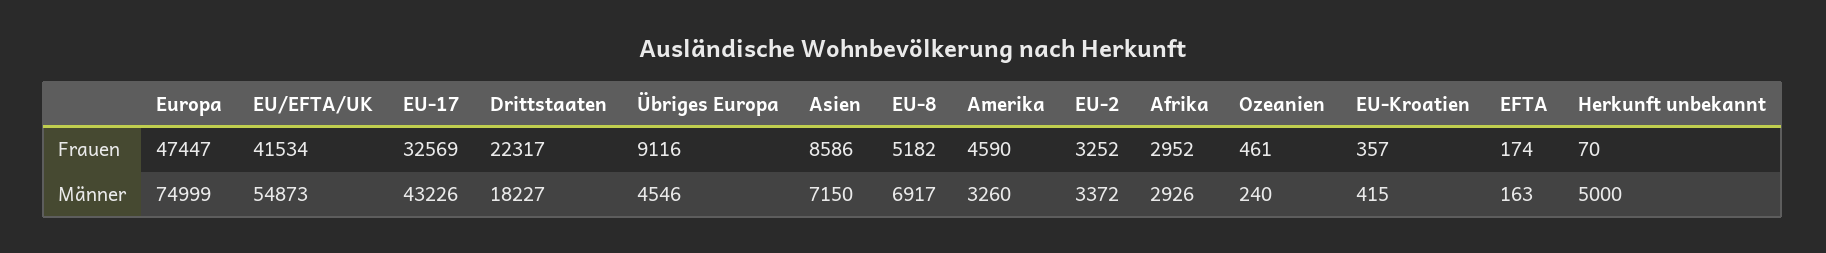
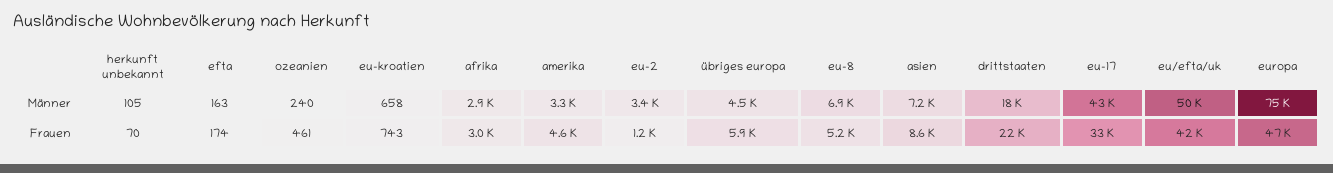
  {
    "Europa": {
      "Frauen": 47447,
      "Männer": 74999
    },
    "EU/EFTA/UK": {
      "Frauen": 41534,
-     "Männer": 54873
+     "Männer": 50000
    },
    "EU-17": {
      "Frauen": 32569,
      "Männer": 43226
    },
    "Drittstaaten": {
      "Frauen": 22317,
      "Männer": 18227
    },
    "Übriges Europa": {
-     "Frauen": 9116,
+     "Frauen": 5900,
      "Männer": 4546
    },
    "Asien": {
      "Frauen": 8586,
      "Männer": 7150
    },
    "EU-8": {
      "Frauen": 5182,
      "Männer": 6917
    },
    "Amerika": {
      "Frauen": 4590,
      "Männer": 3260
    },
    "EU-2": {
-     "Frauen": 3252,
+     "Frauen": 1200,
      "Männer": 3372
    },
    "Afrika": {
      "Frauen": 2952,
      "Männer": 2926
    },
    "Ozeanien": {
      "Frauen": 461,
      "Männer": 240
    },
    "EU-Kroatien": {
-     "Frauen": 357,
+     "Frauen": 743,
-     "Männer": 415
+     "Männer": 658
    },
    "EFTA": {
      "Frauen": 174,
      "Männer": 163
    },
    "Herkunft unbekannt": {
      "Frauen": 70,
-     "Männer": 5000
+     "Männer": 105
    }
  }

